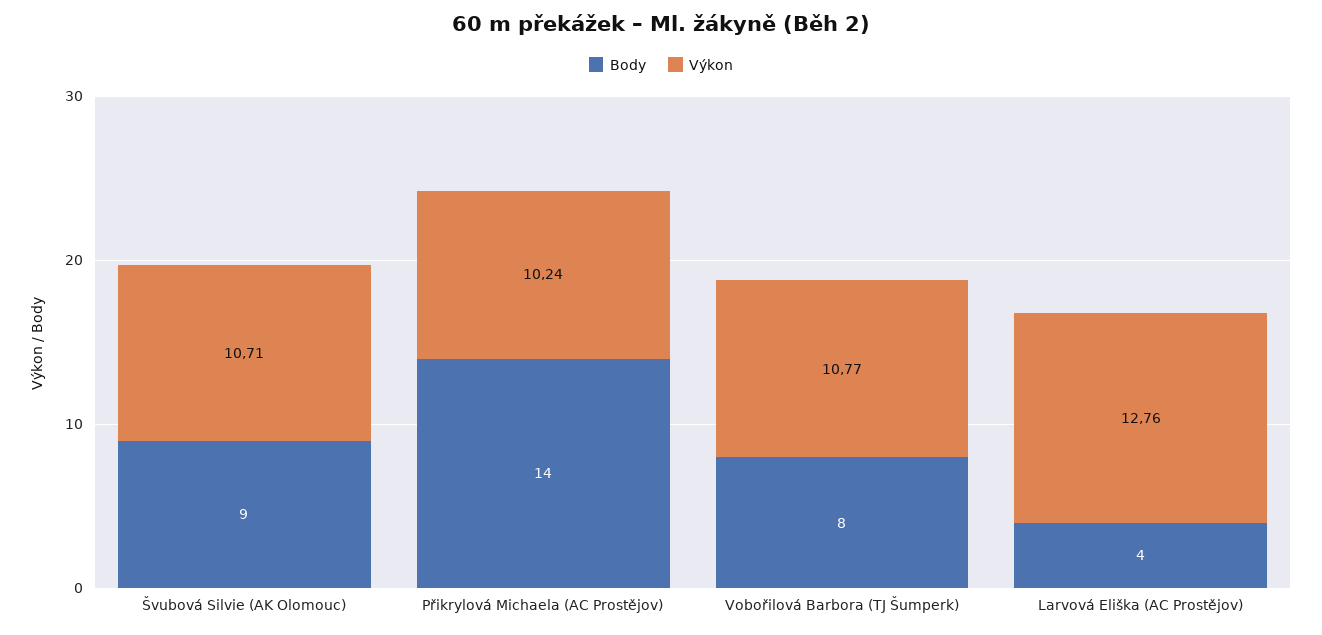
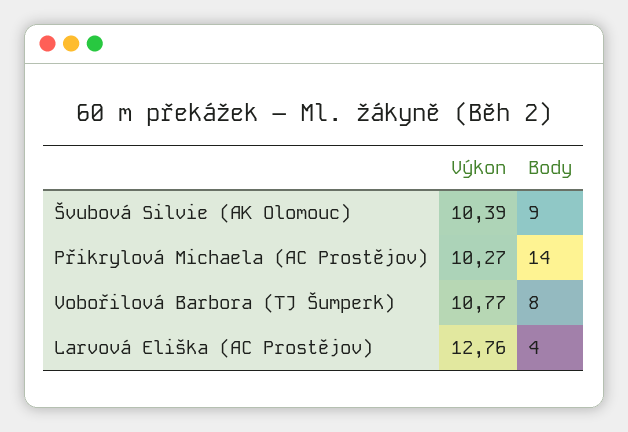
  {
    "Body": {
      "Švubová Silvie (AK Olomouc)": 9,
      "Přikrylová Michaela (AC Prostějov)": 14,
      "Vobořilová Barbora (TJ Šumperk)": 8,
      "Larvová Eliška (AC Prostějov)": 4
    },
    "Výkon": {
-     "Švubová Silvie (AK Olomouc)": 10.71,
+     "Švubová Silvie (AK Olomouc)": 10.39,
-     "Přikrylová Michaela (AC Prostějov)": 10.24,
+     "Přikrylová Michaela (AC Prostějov)": 10.27,
      "Vobořilová Barbora (TJ Šumperk)": 10.77,
      "Larvová Eliška (AC Prostějov)": 12.76
    }
  }

